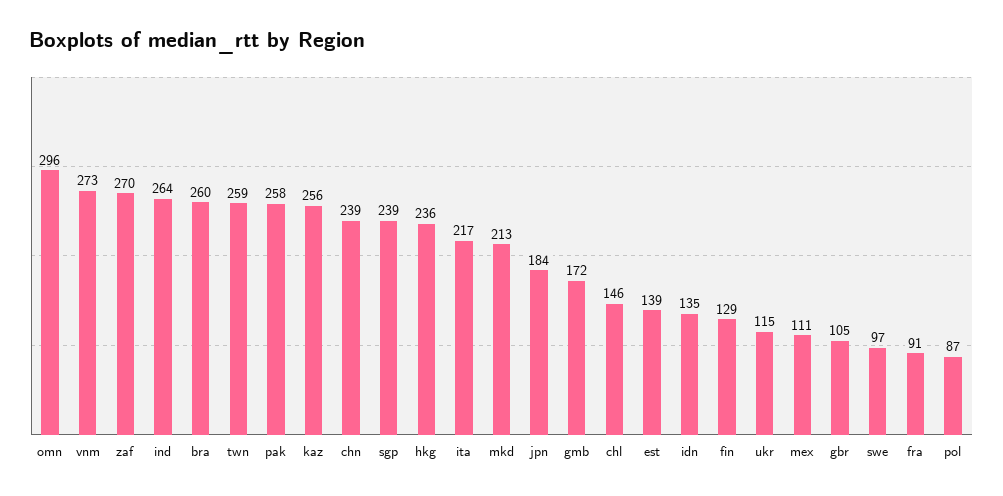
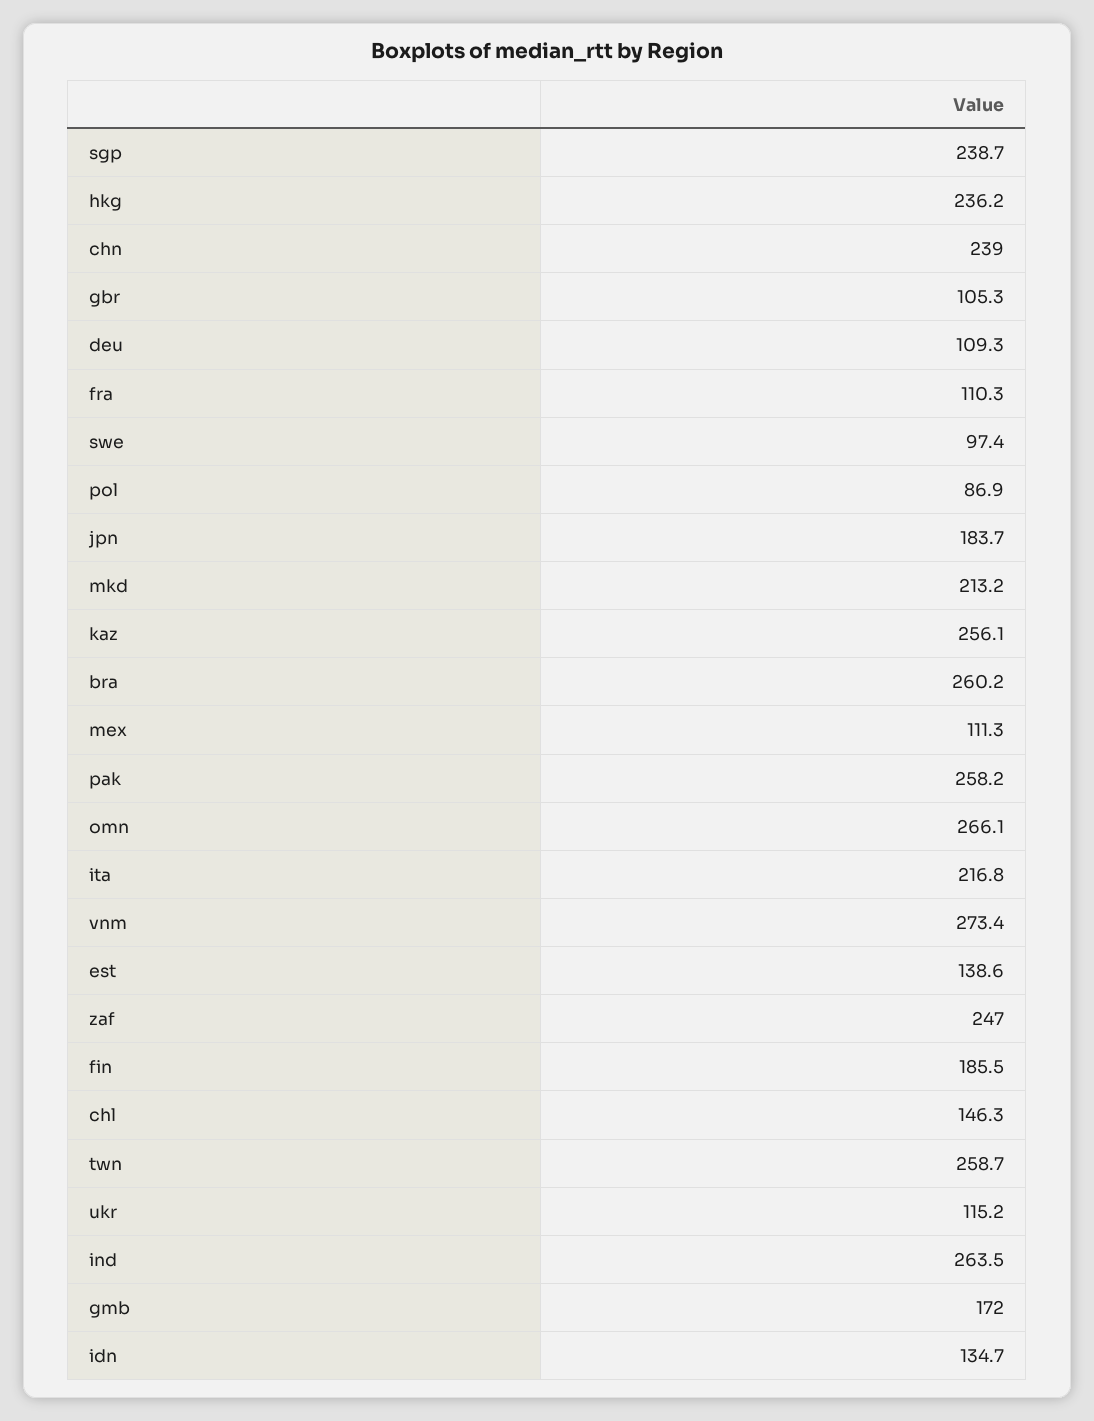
  {
-   "omn": 296,
+   "omn": 266.1,
    "vnm": 273.4,
-   "zaf": 270,
+   "zaf": 247,
    "ind": 263.5,
    "bra": 260.2,
    "twn": 258.7,
    "pak": 258.2,
    "kaz": 256.1,
    "chn": 239,
    "sgp": 238.7,
    "hkg": 236.2,
    "ita": 216.8,
    "mkd": 213.2,
    "jpn": 183.7,
    "gmb": 172,
    "chl": 146.3,
    "est": 138.6,
    "idn": 134.7,
-   "fin": 129,
+   "fin": 185.5,
    "ukr": 115.2,
    "mex": 111.3,
    "gbr": 105.3,
    "swe": 97.4,
-   "fra": 91,
+   "fra": 110.3,
-   "pol": 86.9
+   "pol": 86.9,
+   "deu": 109.3
  }

